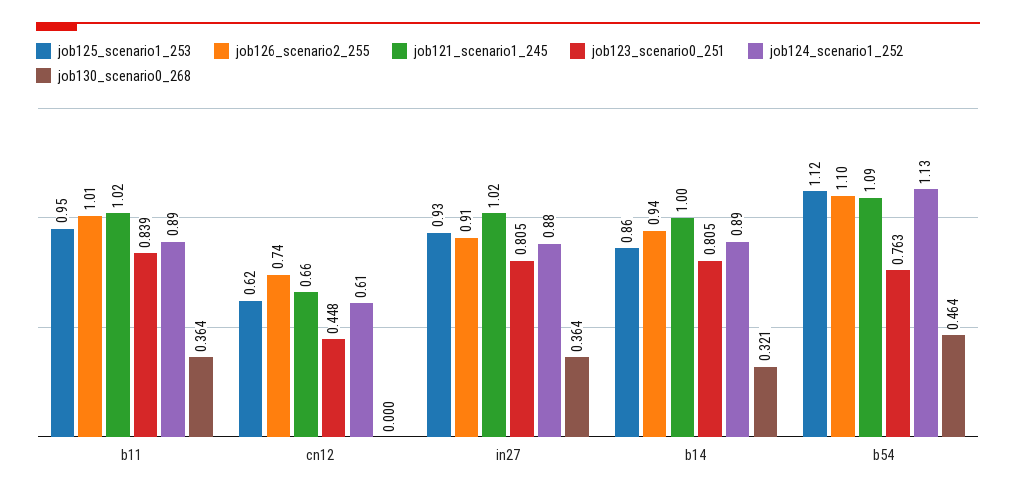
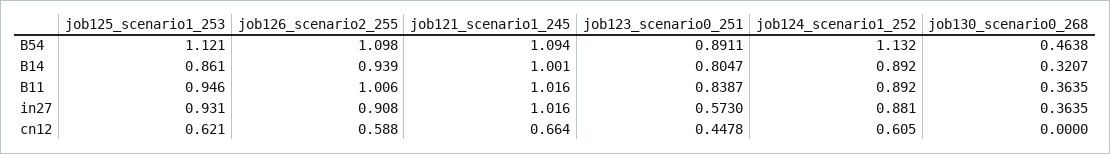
  {
    "job125_scenario1_253": {
      "b11": 0.946,
      "cn12": 0.621,
      "in27": 0.931,
      "b14": 0.861,
      "b54": 1.121
    },
    "job126_scenario2_255": {
      "b11": 1.006,
-     "cn12": 0.74,
+     "cn12": 0.588,
      "in27": 0.908,
      "b14": 0.939,
      "b54": 1.098
    },
    "job121_scenario1_245": {
      "b11": 1.016,
      "cn12": 0.664,
      "in27": 1.016,
      "b14": 1.001,
      "b54": 1.094
    },
    "job123_scenario0_251": {
      "b11": 0.8387,
      "cn12": 0.4478,
-     "in27": 0.805,
+     "in27": 0.573,
      "b14": 0.8047,
-     "b54": 0.763
+     "b54": 0.8911
    },
    "job124_scenario1_252": {
      "b11": 0.892,
      "cn12": 0.605,
      "in27": 0.881,
      "b14": 0.892,
      "b54": 1.132
    },
    "job130_scenario0_268": {
      "b11": 0.3635,
      "cn12": 0,
      "in27": 0.3635,
      "b14": 0.3207,
      "b54": 0.4638
    }
  }

